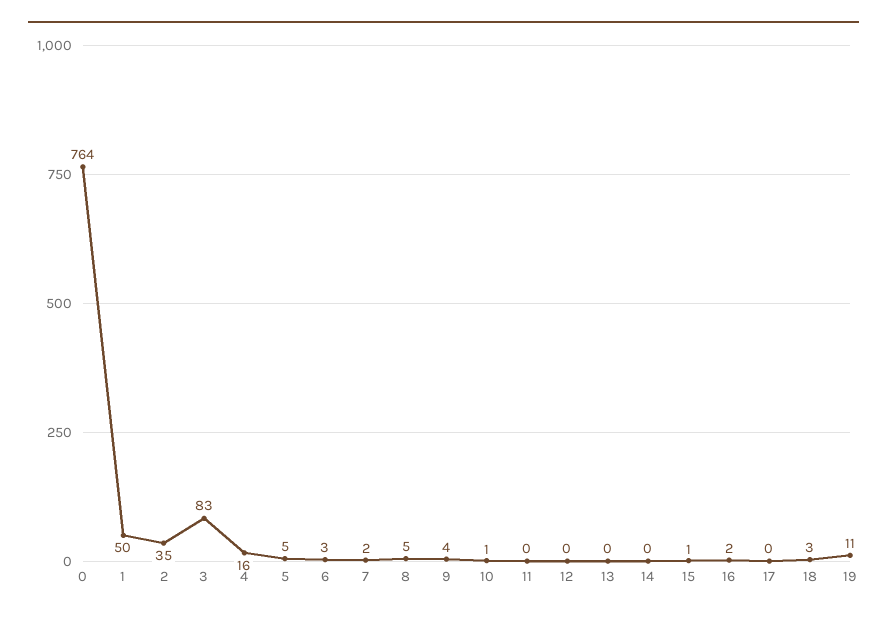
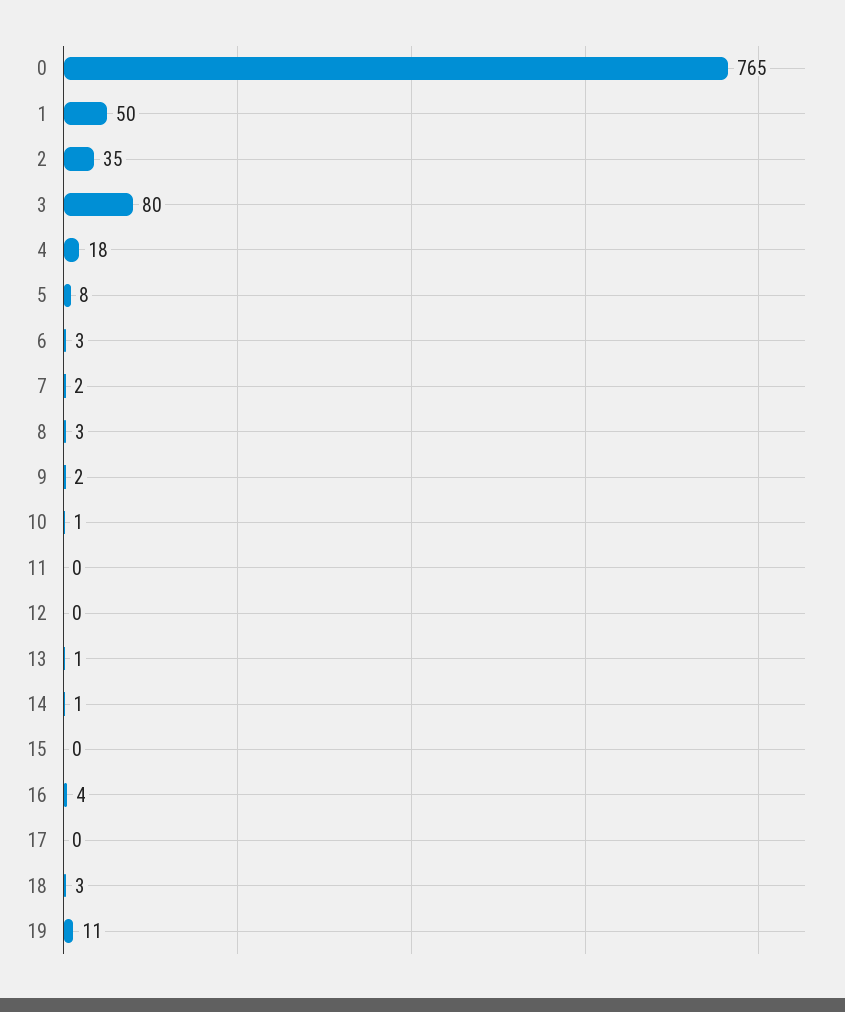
  {
-   "0": 764,
+   "0": 765,
    "1": 50,
    "2": 35,
-   "3": 83,
+   "3": 80,
-   "4": 16,
+   "4": 18,
-   "5": 5,
+   "5": 8,
    "6": 3,
    "7": 2,
-   "8": 5,
+   "8": 3,
-   "9": 4,
+   "9": 2,
    "10": 1,
    "11": 0,
    "12": 0,
-   "13": 0,
+   "13": 1,
-   "14": 0,
+   "14": 1,
-   "15": 1,
+   "15": 0,
-   "16": 2,
+   "16": 4,
    "17": 0,
    "18": 3,
    "19": 11
  }

